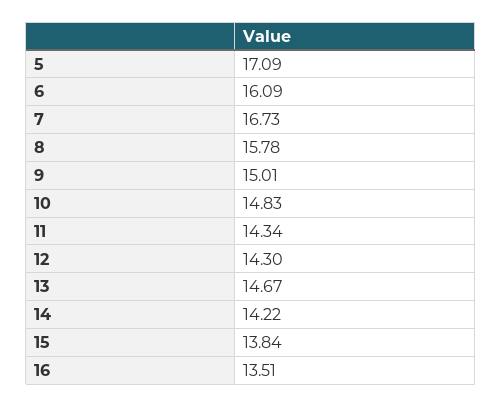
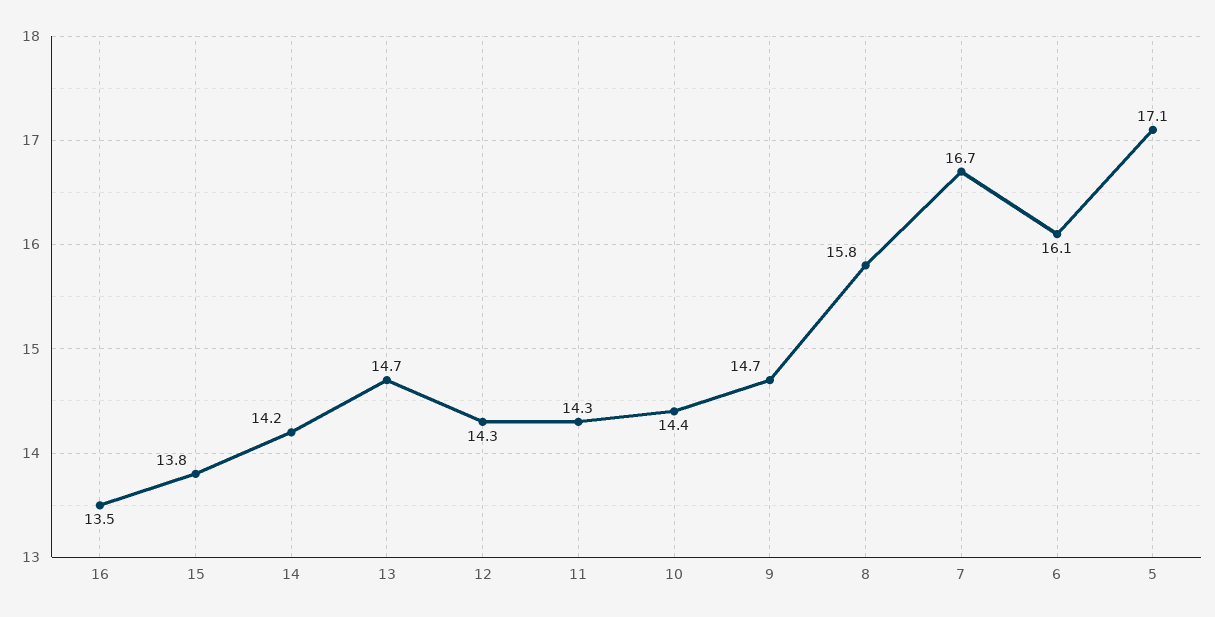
  {
    "5": 17.09,
    "6": 16.09,
    "7": 16.73,
    "8": 15.78,
-   "9": 15.01,
+   "9": 14.7,
-   "10": 14.83,
+   "10": 14.4,
    "11": 14.34,
    "12": 14.3,
    "13": 14.67,
    "14": 14.22,
    "15": 13.84,
    "16": 13.51
  }

